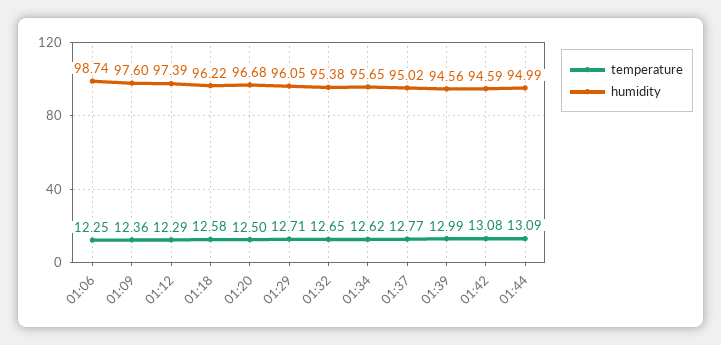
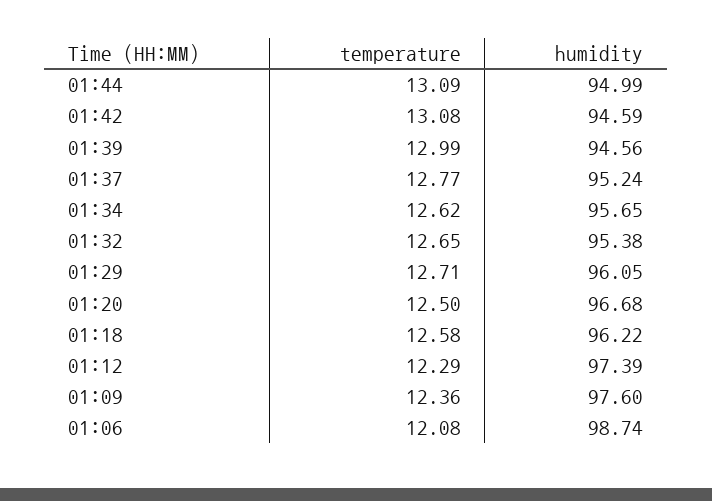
  {
    "temperature": {
-     "01:06": 12.25,
+     "01:06": 12.08,
      "01:09": 12.36,
      "01:12": 12.29,
      "01:18": 12.58,
      "01:20": 12.5,
      "01:29": 12.71,
      "01:32": 12.65,
      "01:34": 12.62,
      "01:37": 12.77,
      "01:39": 12.99,
      "01:42": 13.08,
      "01:44": 13.09
    },
    "humidity": {
      "01:06": 98.74,
      "01:09": 97.6,
      "01:12": 97.39,
      "01:18": 96.22,
      "01:20": 96.68,
      "01:29": 96.05,
      "01:32": 95.38,
      "01:34": 95.65,
-     "01:37": 95.02,
+     "01:37": 95.24,
      "01:39": 94.56,
      "01:42": 94.59,
      "01:44": 94.99
    }
  }

